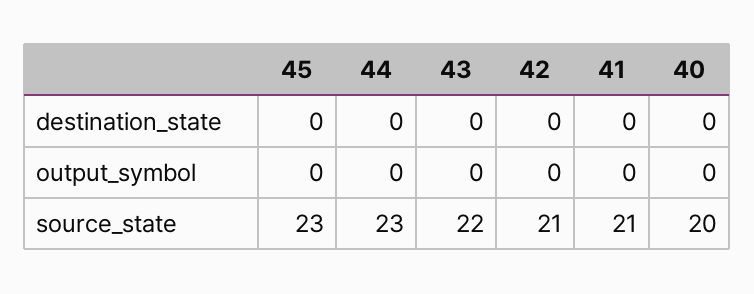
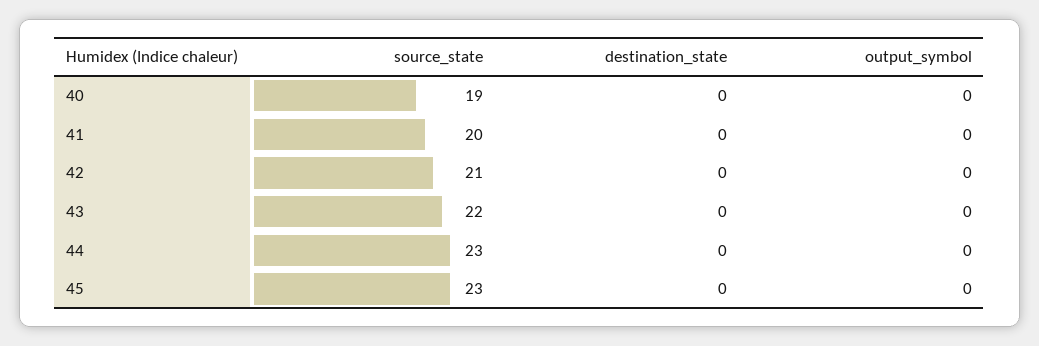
  {
    "45": {
      "destination_state": 0,
      "output_symbol": 0,
      "source_state": 23
    },
    "44": {
      "destination_state": 0,
      "output_symbol": 0,
      "source_state": 23
    },
    "43": {
      "destination_state": 0,
      "output_symbol": 0,
      "source_state": 22
    },
    "42": {
      "destination_state": 0,
      "output_symbol": 0,
      "source_state": 21
    },
    "41": {
      "destination_state": 0,
      "output_symbol": 0,
-     "source_state": 21
+     "source_state": 20
    },
    "40": {
      "destination_state": 0,
      "output_symbol": 0,
-     "source_state": 20
+     "source_state": 19
    }
  }

